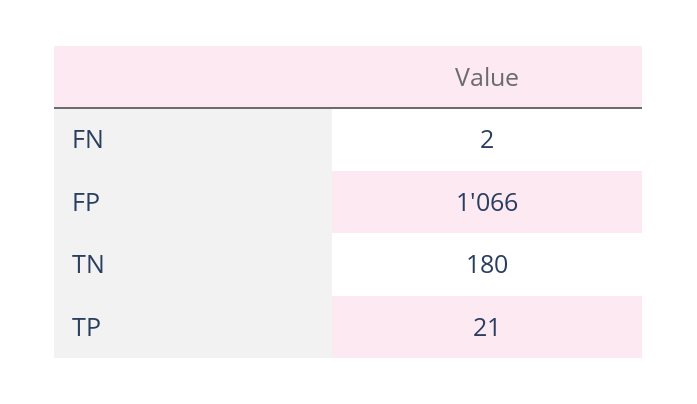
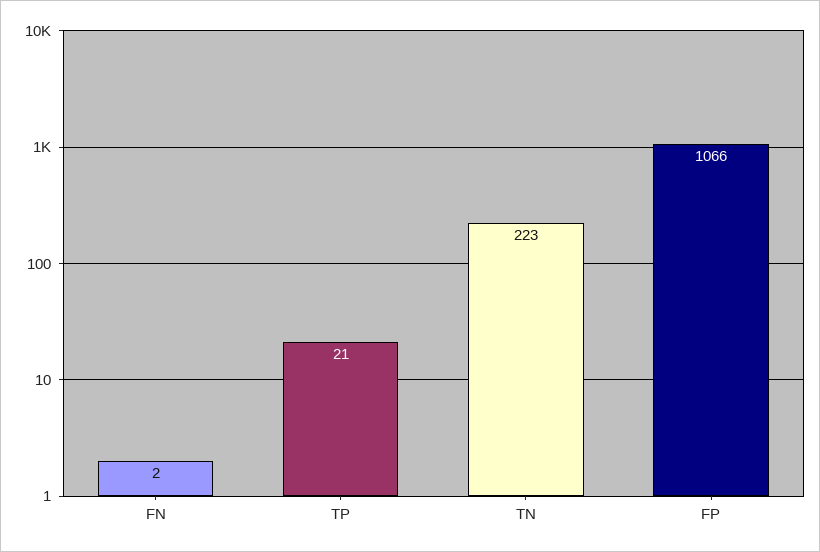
  {
    "FN": 2,
    "FP": 1066,
-   "TN": 180,
+   "TN": 223,
    "TP": 21
  }

